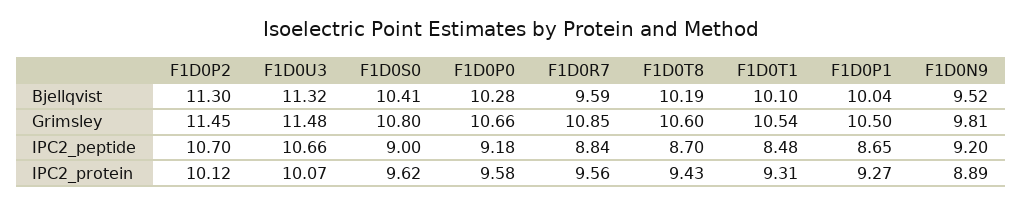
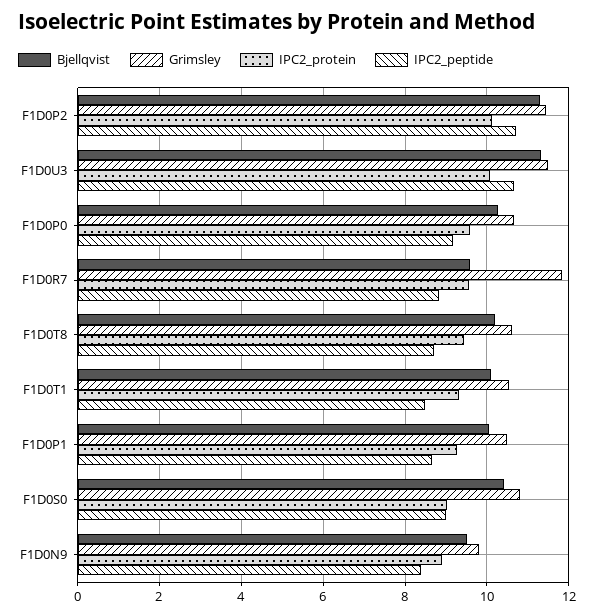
  {
    "Bjellqvist": {
      "F1D0P2": 11.3,
      "F1D0U3": 11.32,
      "F1D0S0": 10.41,
      "F1D0P0": 10.28,
      "F1D0R7": 9.59,
      "F1D0T8": 10.19,
      "F1D0T1": 10.1,
      "F1D0P1": 10.04,
      "F1D0N9": 9.52
    },
    "Grimsley": {
      "F1D0P2": 11.45,
      "F1D0U3": 11.48,
      "F1D0S0": 10.8,
      "F1D0P0": 10.66,
-     "F1D0R7": 10.85,
+     "F1D0R7": 11.8,
      "F1D0T8": 10.6,
      "F1D0T1": 10.54,
      "F1D0P1": 10.5,
      "F1D0N9": 9.81
    },
    "IPC2_peptide": {
      "F1D0P2": 10.7,
      "F1D0U3": 10.66,
      "F1D0S0": 9,
      "F1D0P0": 9.18,
      "F1D0R7": 8.84,
      "F1D0T8": 8.7,
      "F1D0T1": 8.48,
      "F1D0P1": 8.65,
-     "F1D0N9": 9.2
+     "F1D0N9": 8.4
    },
    "IPC2_protein": {
      "F1D0P2": 10.12,
      "F1D0U3": 10.07,
-     "F1D0S0": 9.62,
+     "F1D0S0": 9,
      "F1D0P0": 9.58,
      "F1D0R7": 9.56,
      "F1D0T8": 9.43,
      "F1D0T1": 9.31,
      "F1D0P1": 9.27,
      "F1D0N9": 8.89
    }
  }

